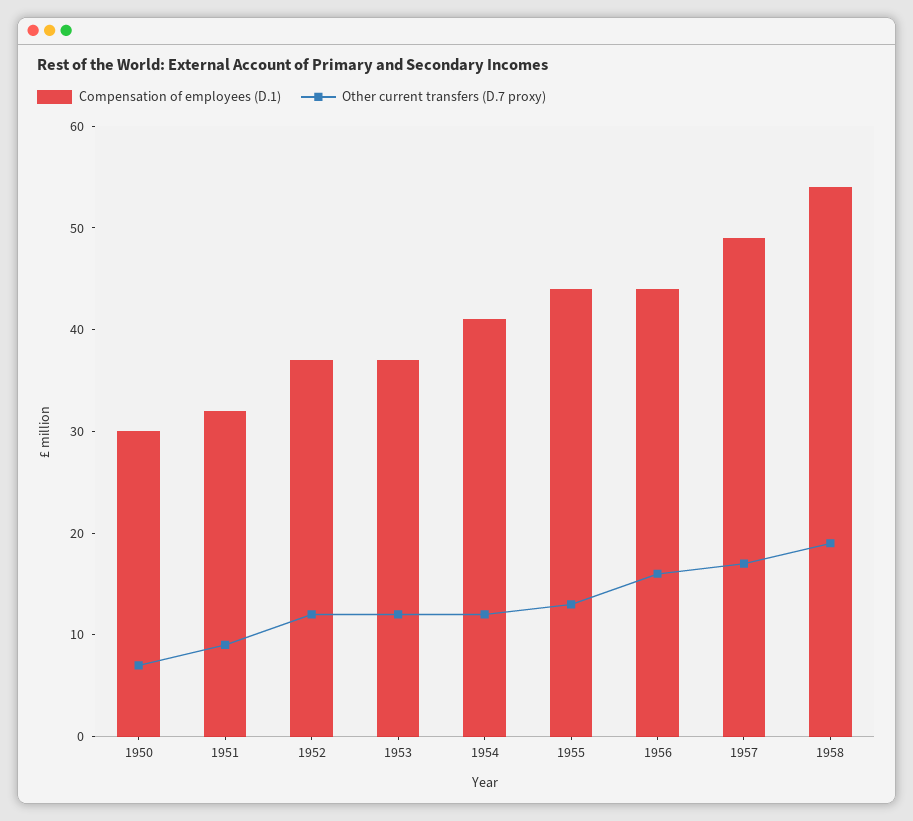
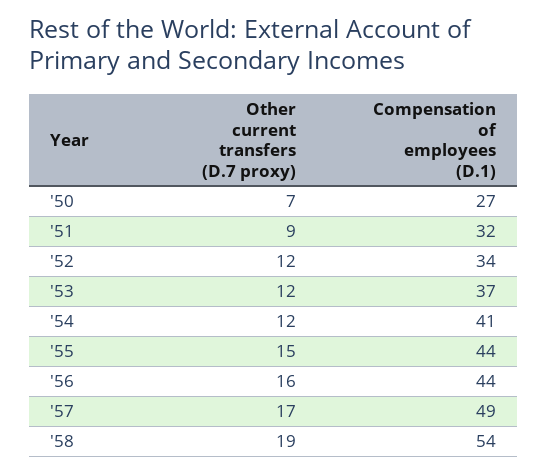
  {
    "Compensation of employees (D.1)": {
-     "1950": 30,
+     "1950": 27,
      "1951": 32,
-     "1952": 37,
+     "1952": 34,
      "1953": 37,
      "1954": 41,
      "1955": 44,
      "1956": 44,
      "1957": 49,
      "1958": 54
    },
    "Other current transfers (D.7 proxy)": {
      "1950": 7,
      "1951": 9,
      "1952": 12,
      "1953": 12,
      "1954": 12,
-     "1955": 13,
+     "1955": 15,
      "1956": 16,
      "1957": 17,
      "1958": 19
    }
  }

